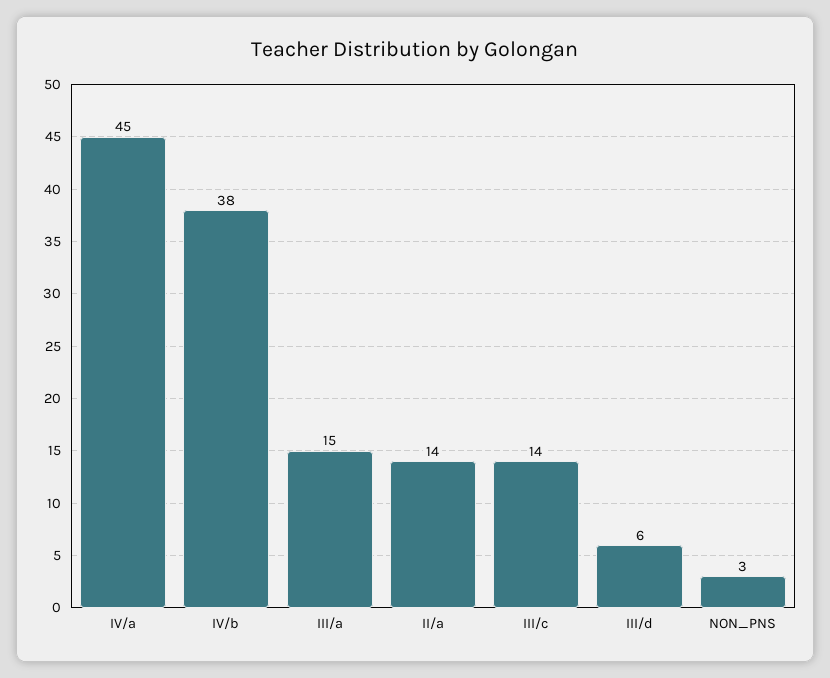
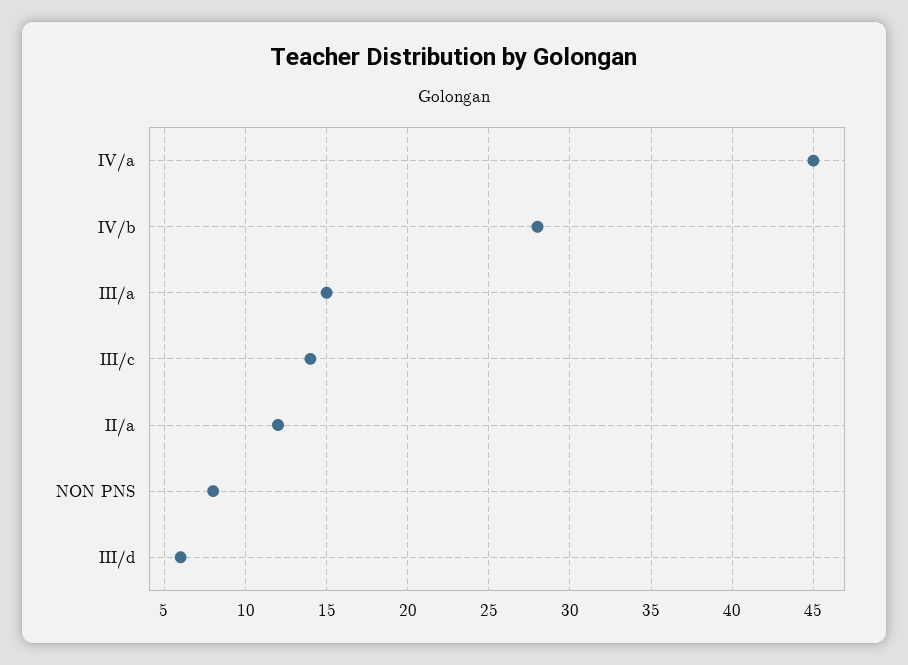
  {
    "IV/a": 45,
-   "IV/b": 38,
+   "IV/b": 28,
    "III/a": 15,
-   "II/a": 14,
+   "II/a": 12,
    "III/c": 14,
    "III/d": 6,
-   "NON_PNS": 3
+   "NON_PNS": 8
  }

